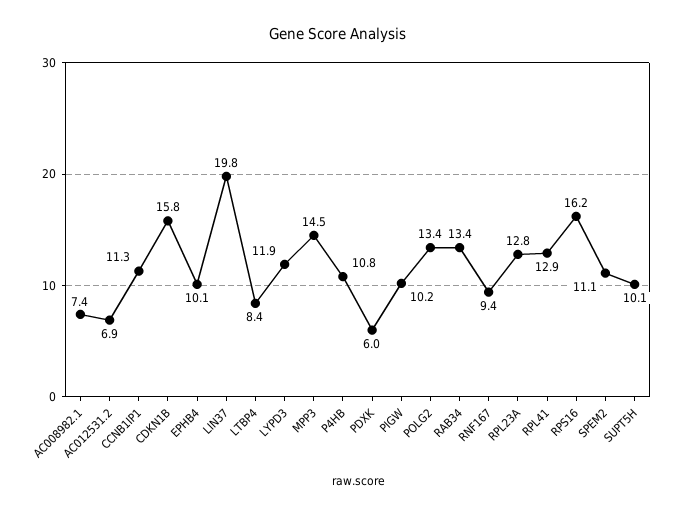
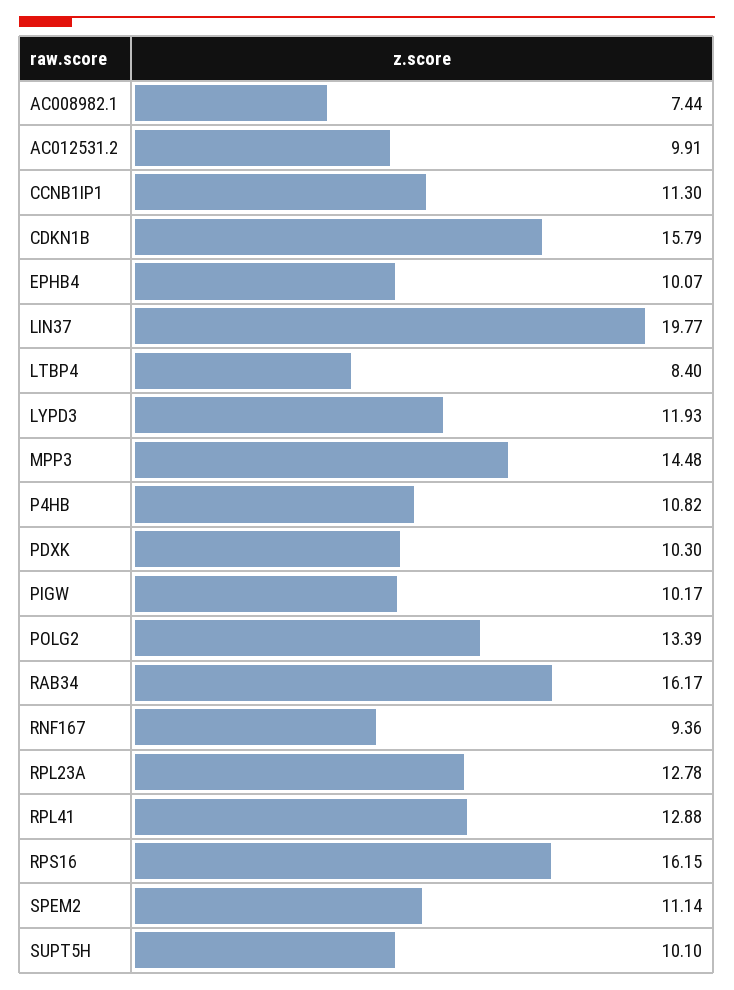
  {
    "AC008982.1": 7.44,
-   "AC012531.2": 6.9,
+   "AC012531.2": 9.91,
    "CCNB1IP1": 11.3,
    "CDKN1B": 15.79,
    "EPHB4": 10.07,
    "LIN37": 19.77,
    "LTBP4": 8.4,
    "LYPD3": 11.93,
    "MPP3": 14.48,
    "P4HB": 10.82,
-   "PDXK": 6,
+   "PDXK": 10.3,
    "PIGW": 10.17,
    "POLG2": 13.39,
-   "RAB34": 13.4,
+   "RAB34": 16.17,
    "RNF167": 9.36,
    "RPL23A": 12.78,
    "RPL41": 12.88,
    "RPS16": 16.15,
    "SPEM2": 11.14,
    "SUPT5H": 10.1
  }

